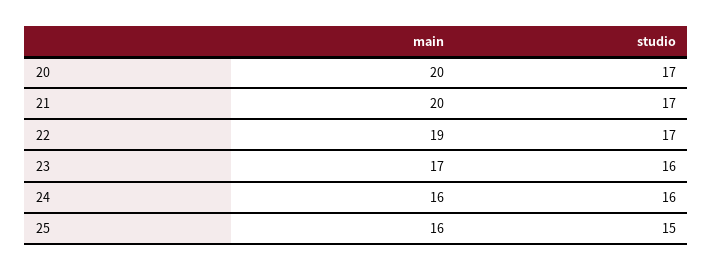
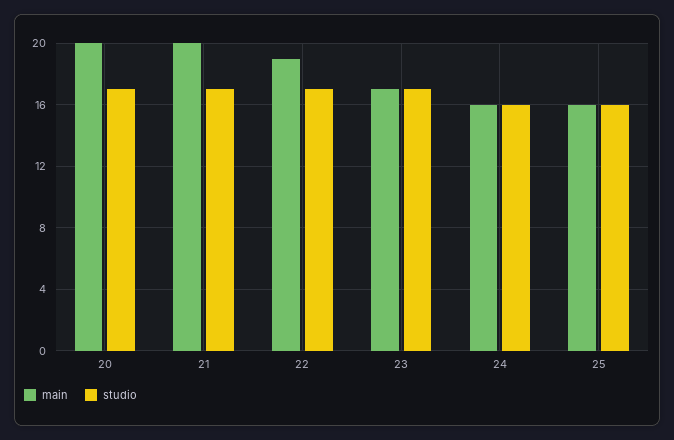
  {
    "main": {
      "20": 20,
      "21": 20,
      "22": 19,
      "23": 17,
      "24": 16,
      "25": 16
    },
    "studio": {
      "20": 17,
      "21": 17,
      "22": 17,
-     "23": 16,
+     "23": 17,
      "24": 16,
-     "25": 15
+     "25": 16
    }
  }

